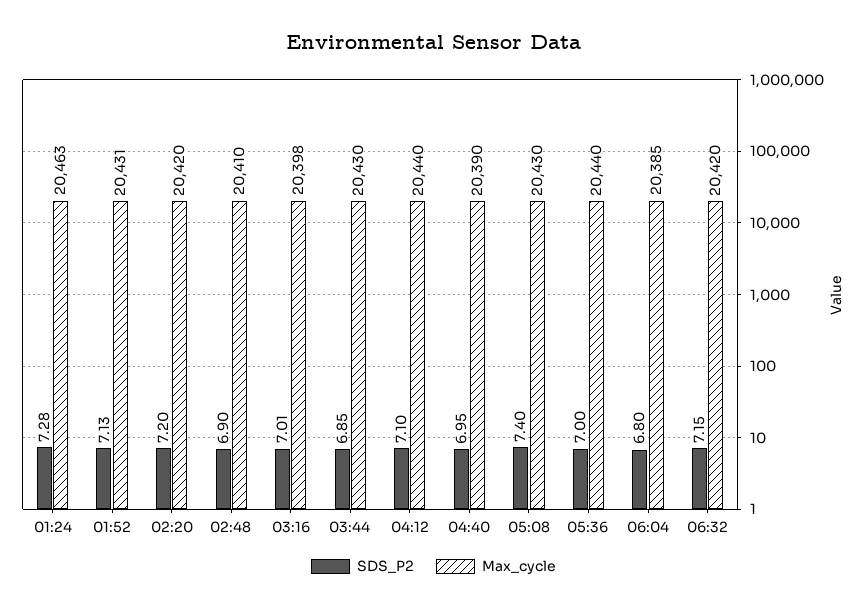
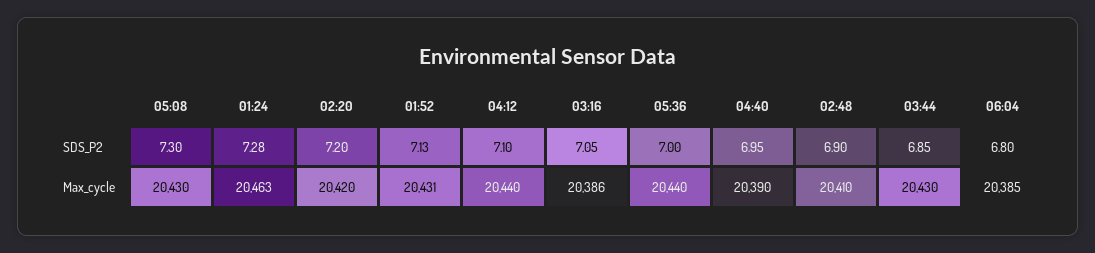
  {
    "SDS_P2": {
      "01:24": 7.28,
      "01:52": 7.13,
      "02:20": 7.2,
      "02:48": 6.9,
-     "03:16": 7.01,
+     "03:16": 7.05,
      "03:44": 6.85,
      "04:12": 7.1,
      "04:40": 6.95,
-     "05:08": 7.4,
+     "05:08": 7.3,
      "05:36": 7,
-     "06:04": 6.8,
+     "06:04": 6.8
-     "06:32": 7.15
    },
    "Max_cycle": {
      "01:24": 20463,
      "01:52": 20431,
      "02:20": 20420,
      "02:48": 20410,
-     "03:16": 20398,
+     "03:16": 20386,
      "03:44": 20430,
      "04:12": 20440,
      "04:40": 20390,
      "05:08": 20430,
      "05:36": 20440,
-     "06:04": 20385,
+     "06:04": 20385
-     "06:32": 20420
    }
  }

